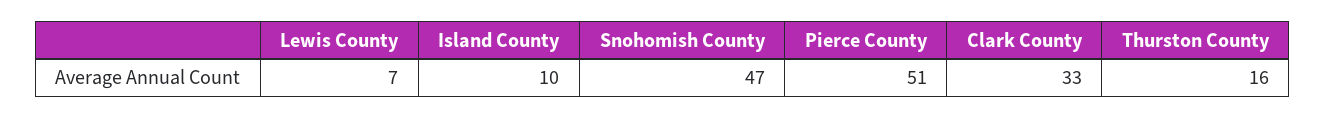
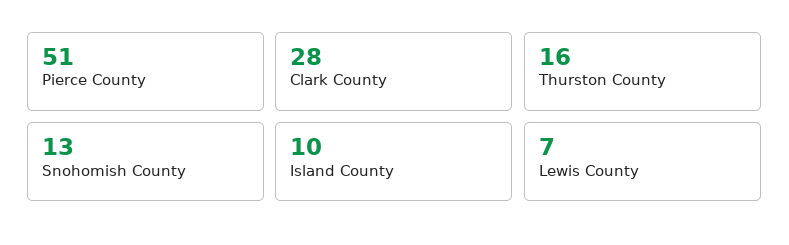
  {
    "Lewis County": 7,
    "Island County": 10,
-   "Snohomish County": 47,
+   "Snohomish County": 13,
    "Pierce County": 51,
-   "Clark County": 33,
+   "Clark County": 28,
    "Thurston County": 16
  }

